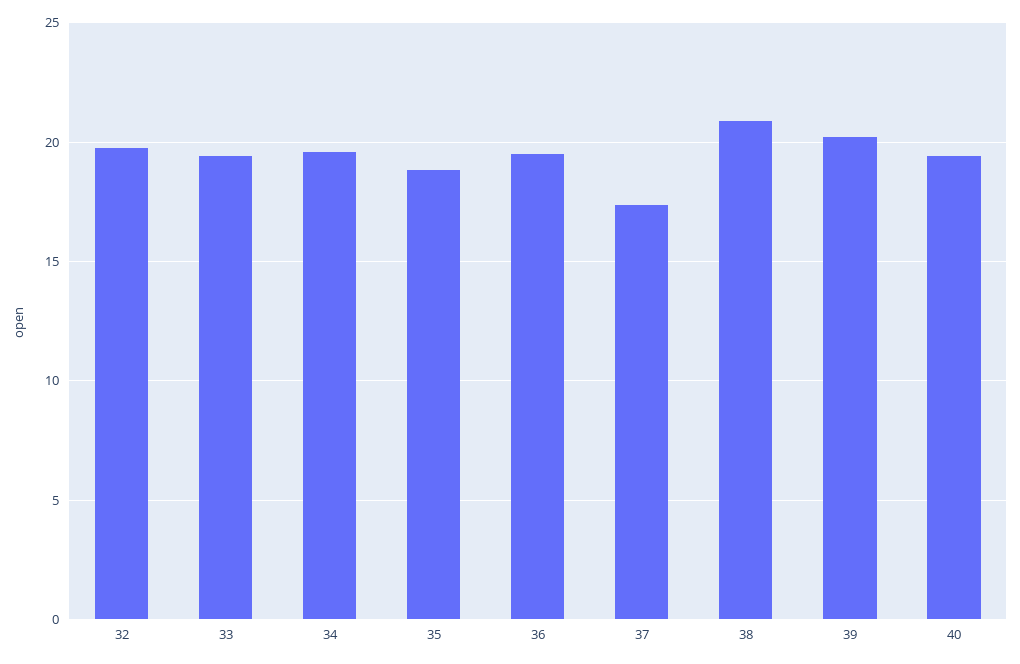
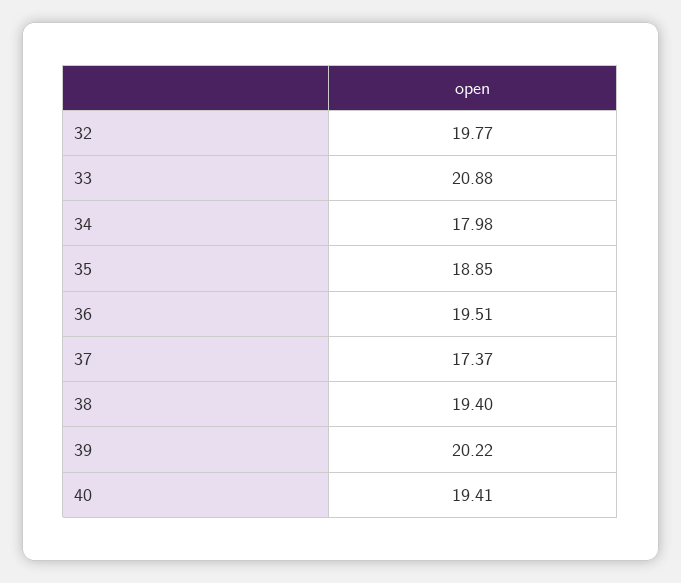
  {
    "32": 19.77,
-   "33": 19.5,
+   "33": 20.88,
-   "34": 19.5,
+   "34": 17.98,
    "35": 18.85,
    "36": 19.51,
    "37": 17.37,
-   "38": 21,
+   "38": 19.4,
    "39": 20.22,
    "40": 19.41
  }

